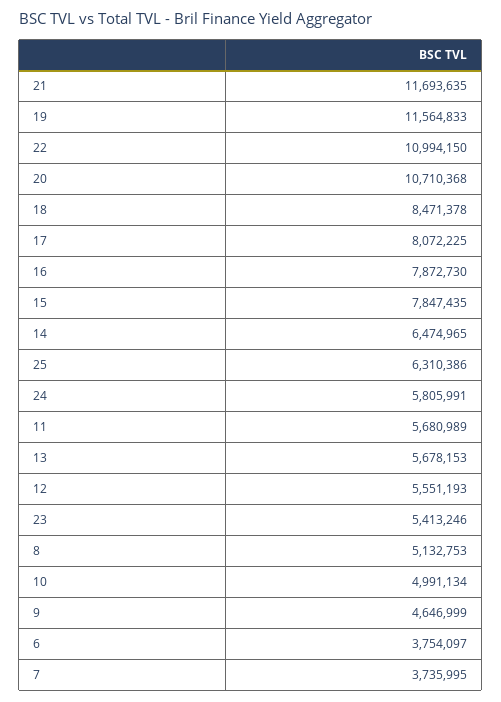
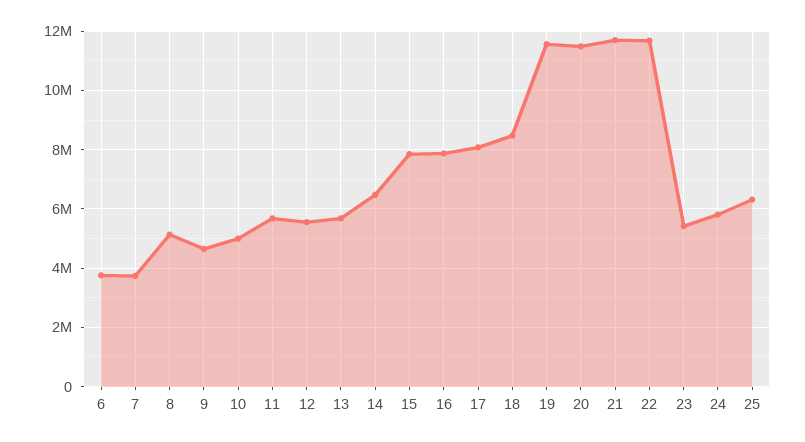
  {
    "21": 11693635,
    "19": 11564833,
-   "22": 10994150,
+   "22": 11750000,
-   "20": 10710368,
+   "20": 11500000,
    "18": 8471378,
    "17": 8072225,
    "16": 7872730,
    "15": 7847435,
    "14": 6474965,
    "25": 6310386,
    "24": 5805991,
    "11": 5680989,
    "13": 5678153,
    "12": 5551193,
    "23": 5413246,
    "8": 5132753,
    "10": 4991134,
    "9": 4646999,
    "6": 3754097,
    "7": 3735995
  }

